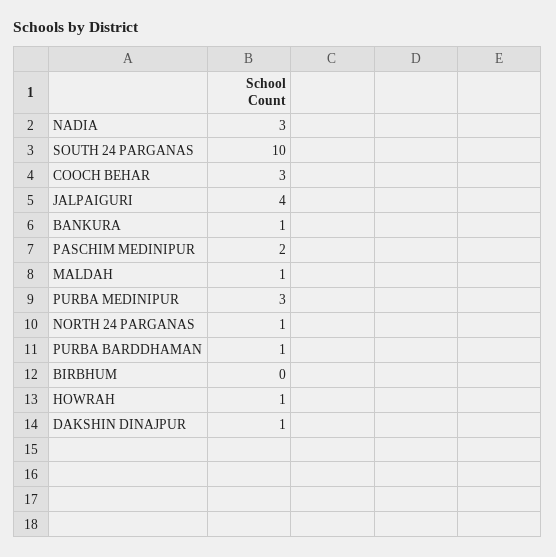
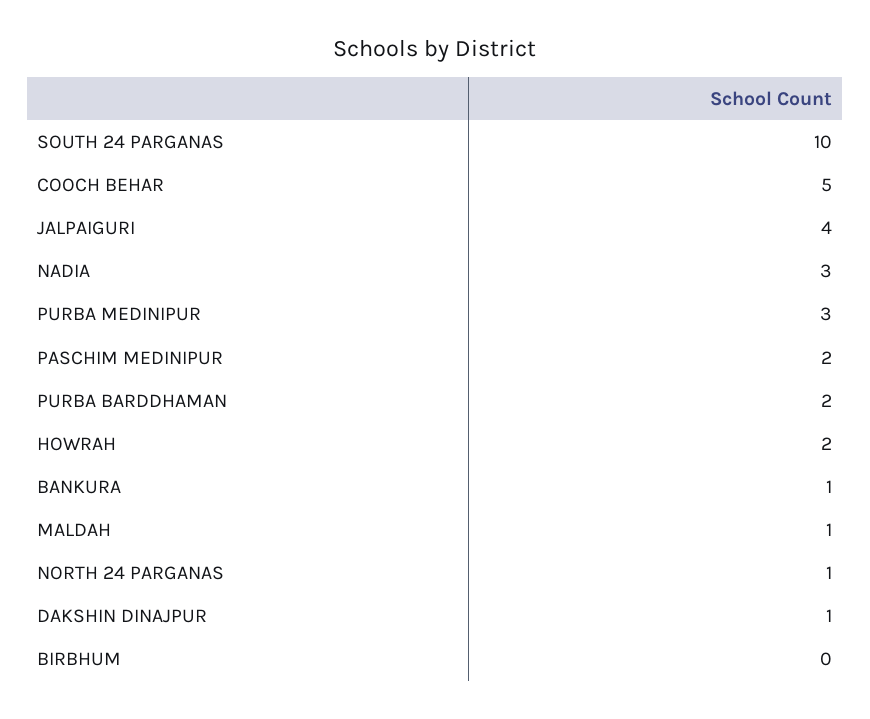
  {
    "NADIA": 3,
    "SOUTH 24 PARGANAS": 10,
-   "COOCH BEHAR": 3,
+   "COOCH BEHAR": 5,
    "JALPAIGURI": 4,
    "BANKURA": 1,
    "PASCHIM MEDINIPUR": 2,
    "MALDAH": 1,
    "PURBA MEDINIPUR": 3,
    "NORTH 24 PARGANAS": 1,
-   "PURBA BARDDHAMAN": 1,
+   "PURBA BARDDHAMAN": 2,
    "BIRBHUM": 0,
-   "HOWRAH": 1,
+   "HOWRAH": 2,
    "DAKSHIN DINAJPUR": 1
  }

